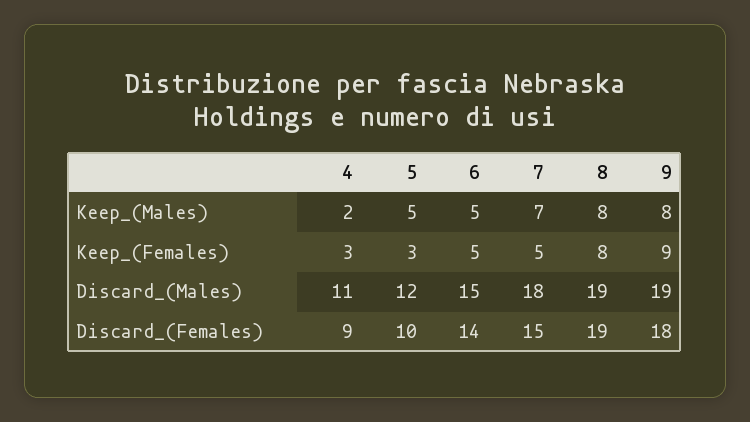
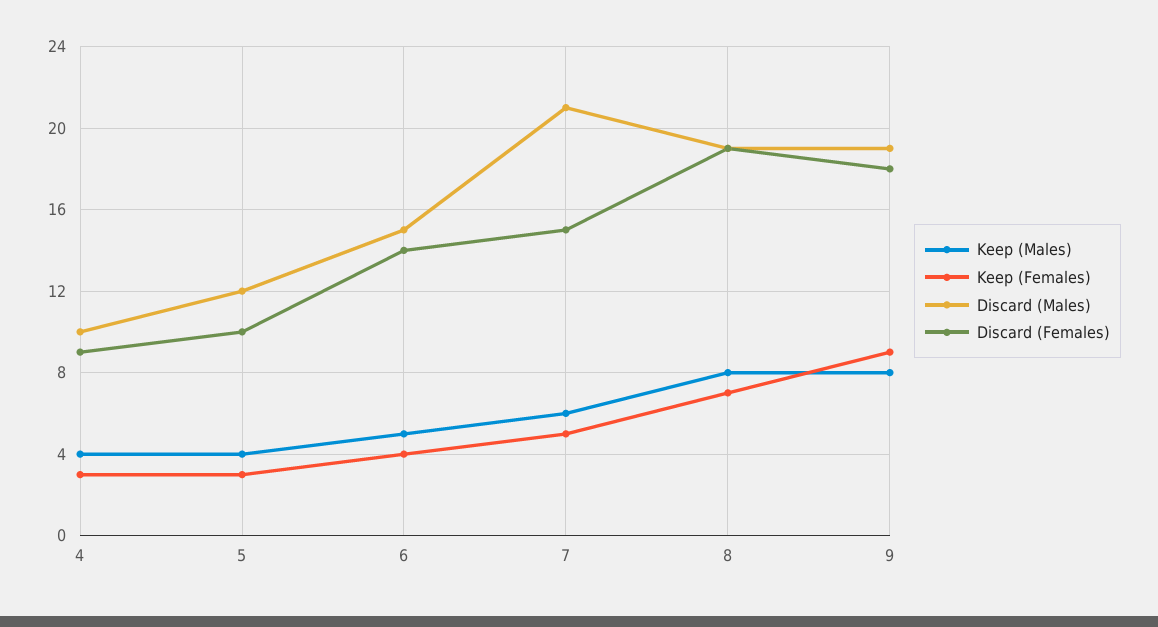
  {
    "Keep_(Males)": {
-     "4": 2,
+     "4": 4,
-     "5": 5,
+     "5": 4,
      "6": 5,
-     "7": 7,
+     "7": 6,
      "8": 8,
      "9": 8
    },
    "Keep_(Females)": {
      "4": 3,
      "5": 3,
-     "6": 5,
+     "6": 4,
      "7": 5,
-     "8": 8,
+     "8": 7,
      "9": 9
    },
    "Discard_(Males)": {
-     "4": 11,
+     "4": 10,
      "5": 12,
      "6": 15,
-     "7": 18,
+     "7": 21,
      "8": 19,
      "9": 19
    },
    "Discard_(Females)": {
      "4": 9,
      "5": 10,
      "6": 14,
      "7": 15,
      "8": 19,
      "9": 18
    }
  }

